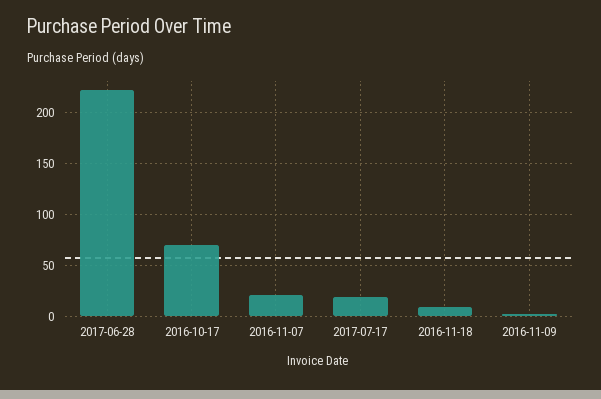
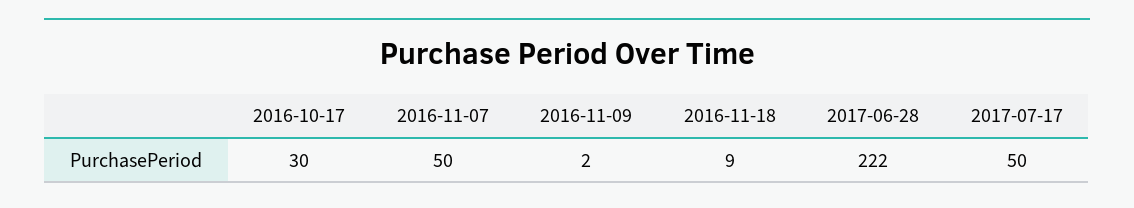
  {
    "2017-06-28": 222,
-   "2016-10-17": 70,
+   "2016-10-17": 30,
-   "2016-11-07": 20,
+   "2016-11-07": 50,
-   "2017-07-17": 20,
+   "2017-07-17": 50,
    "2016-11-18": 9,
    "2016-11-09": 2
  }

